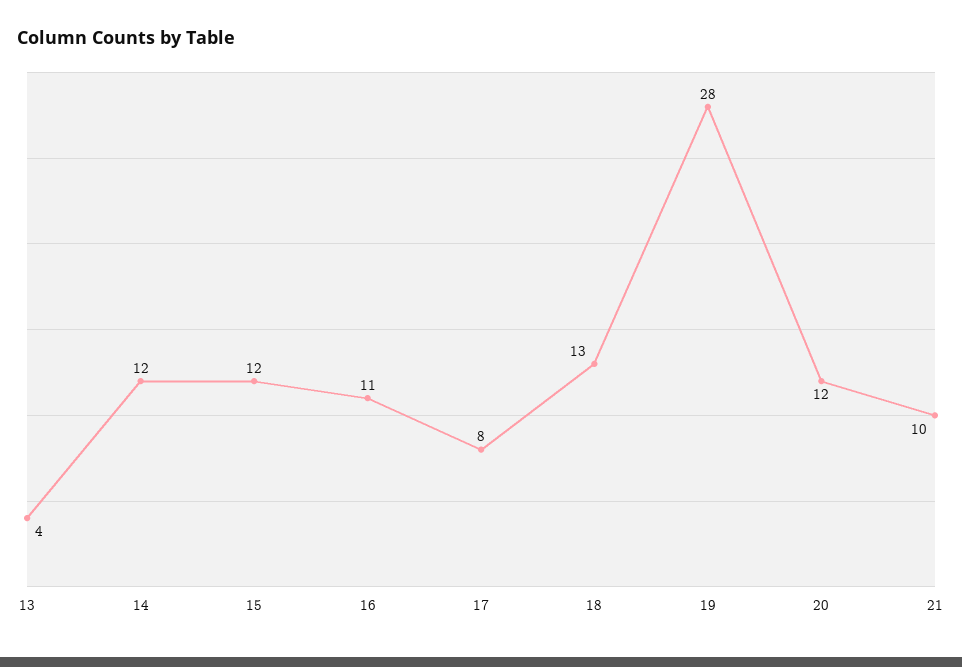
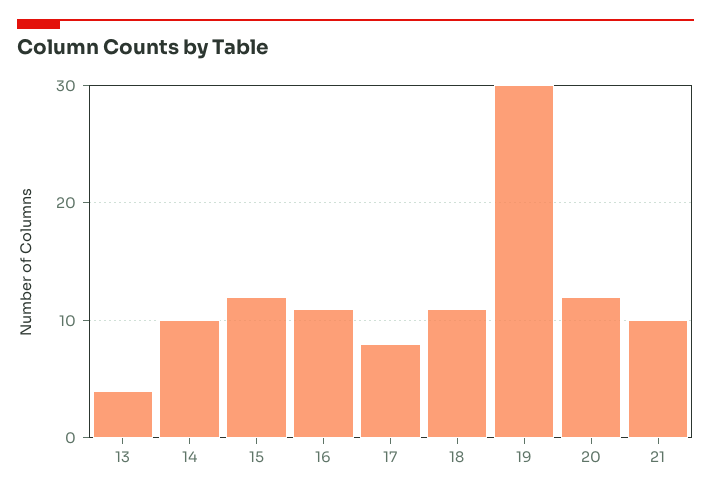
  {
    "13": 4,
-   "14": 12,
+   "14": 10,
    "15": 12,
    "16": 11,
    "17": 8,
-   "18": 13,
+   "18": 11,
-   "19": 28,
+   "19": 30,
    "20": 12,
    "21": 10
  }

